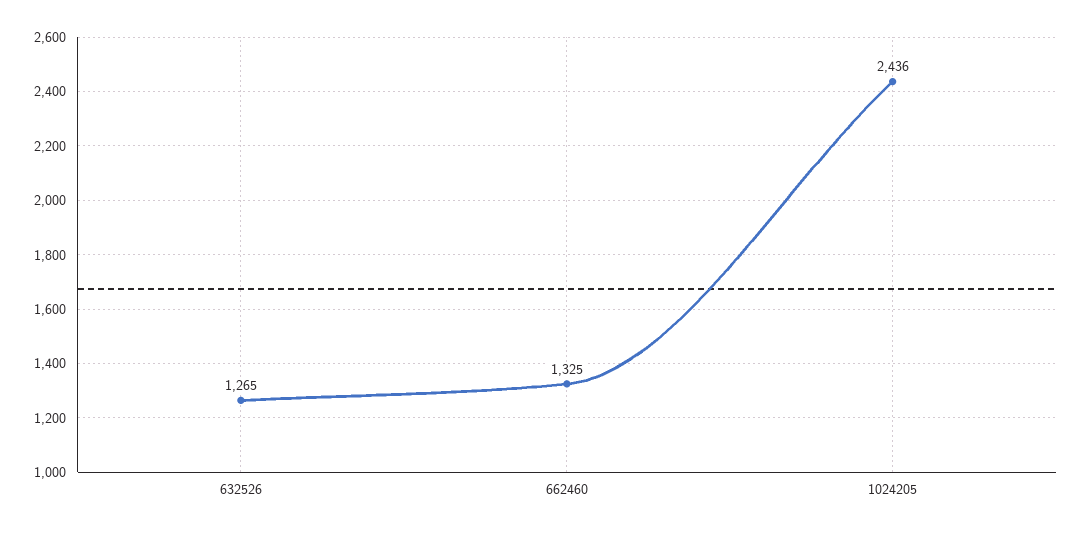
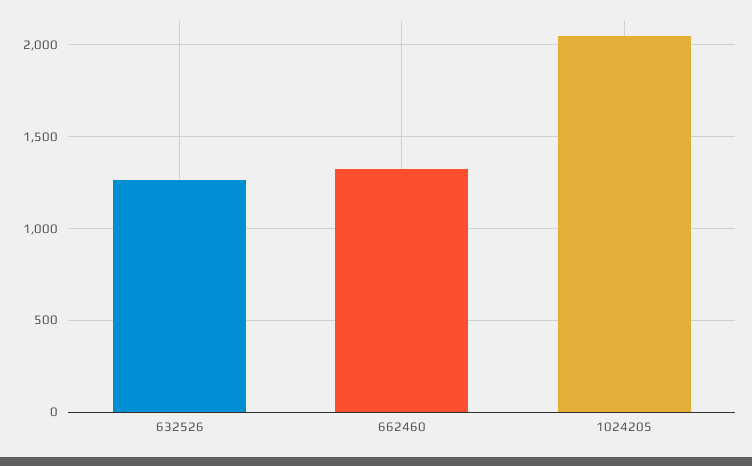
  {
    "632526": 1265,
    "662460": 1325,
-   "1024205": 2436
+   "1024205": 2050
  }

